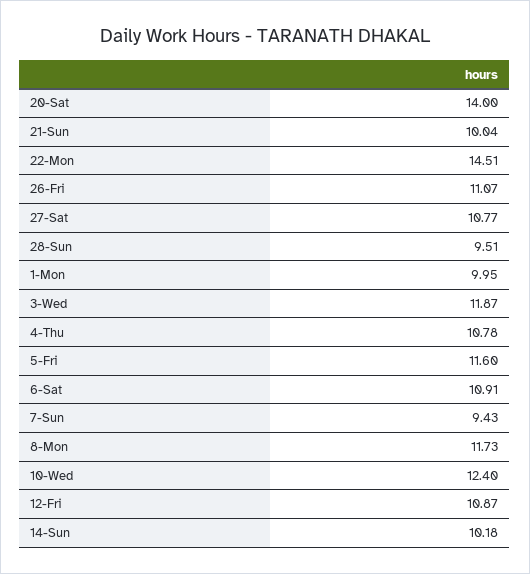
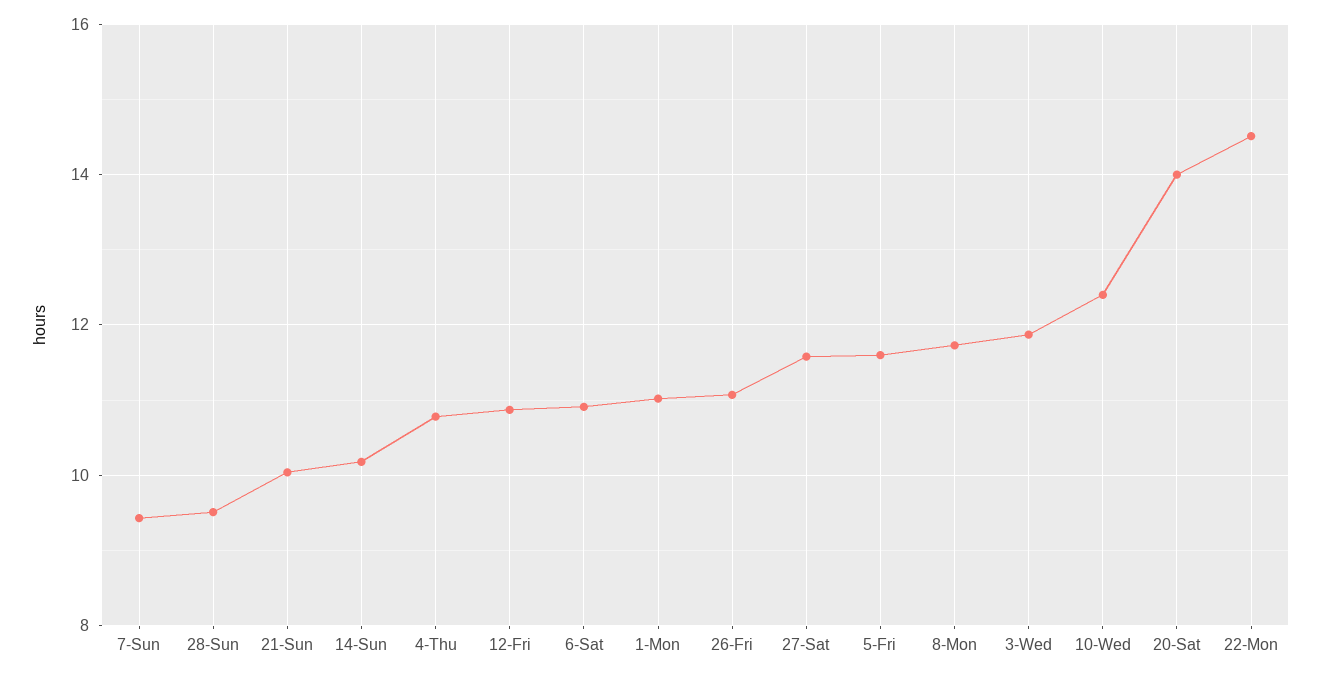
  {
    "20-Sat": 14,
    "21-Sun": 10.04,
    "22-Mon": 14.51,
    "26-Fri": 11.07,
-   "27-Sat": 10.77,
+   "27-Sat": 11.6,
    "28-Sun": 9.51,
-   "1-Mon": 9.95,
+   "1-Mon": 11,
    "3-Wed": 11.87,
    "4-Thu": 10.78,
    "5-Fri": 11.6,
    "6-Sat": 10.91,
    "7-Sun": 9.43,
    "8-Mon": 11.73,
    "10-Wed": 12.4,
    "12-Fri": 10.87,
    "14-Sun": 10.18
  }

